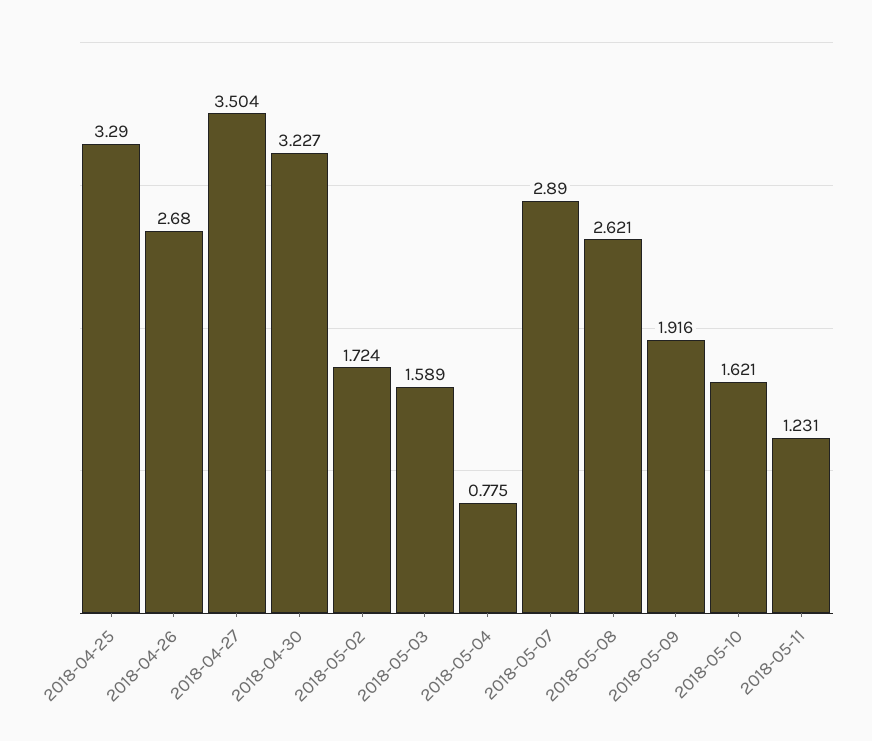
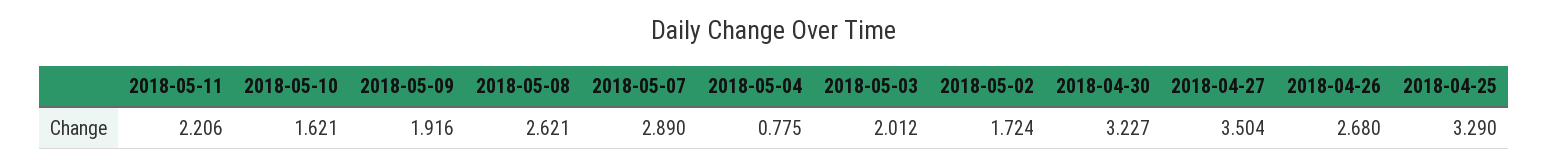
  {
    "2018-04-25": 3.29,
    "2018-04-26": 2.68,
    "2018-04-27": 3.504,
    "2018-04-30": 3.227,
    "2018-05-02": 1.724,
-   "2018-05-03": 1.589,
+   "2018-05-03": 2.012,
    "2018-05-04": 0.775,
    "2018-05-07": 2.89,
    "2018-05-08": 2.621,
    "2018-05-09": 1.916,
    "2018-05-10": 1.621,
-   "2018-05-11": 1.231
+   "2018-05-11": 2.206
  }

